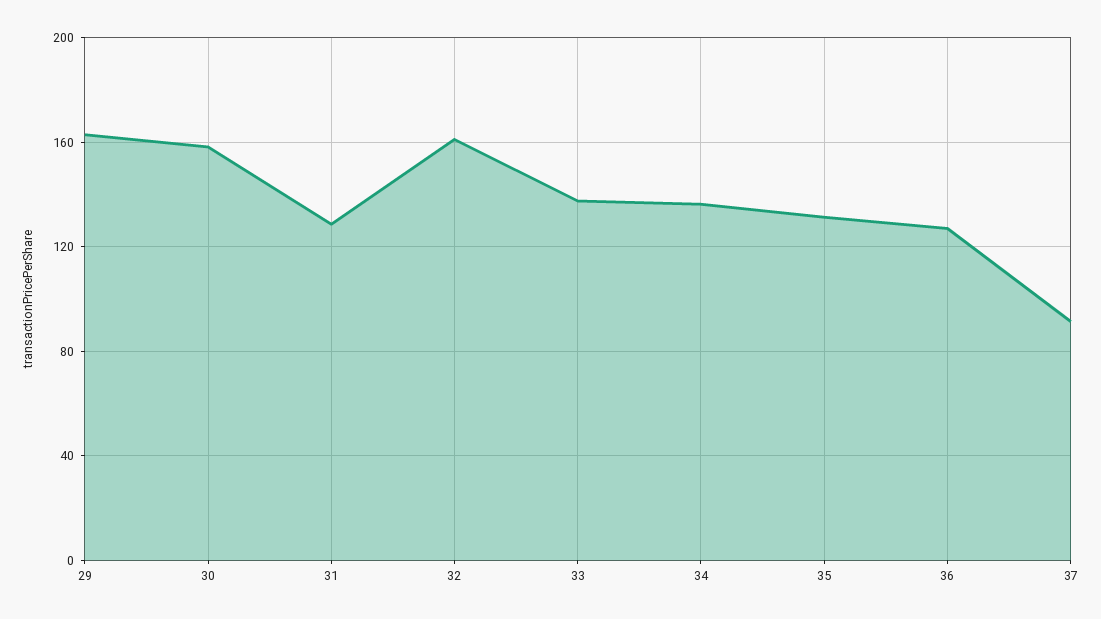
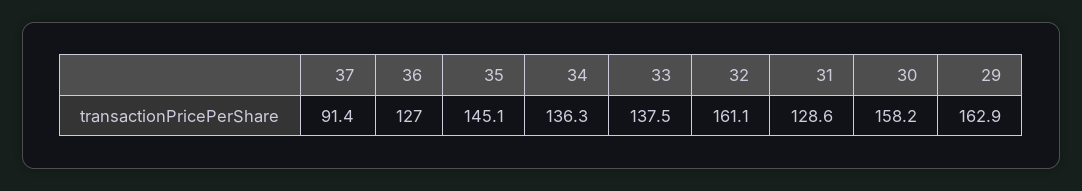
  {
    "29": 162.9,
    "30": 158.2,
    "31": 128.6,
    "32": 161.1,
    "33": 137.5,
    "34": 136.3,
-   "35": 130,
+   "35": 145.1,
    "36": 127,
    "37": 91.4
  }

